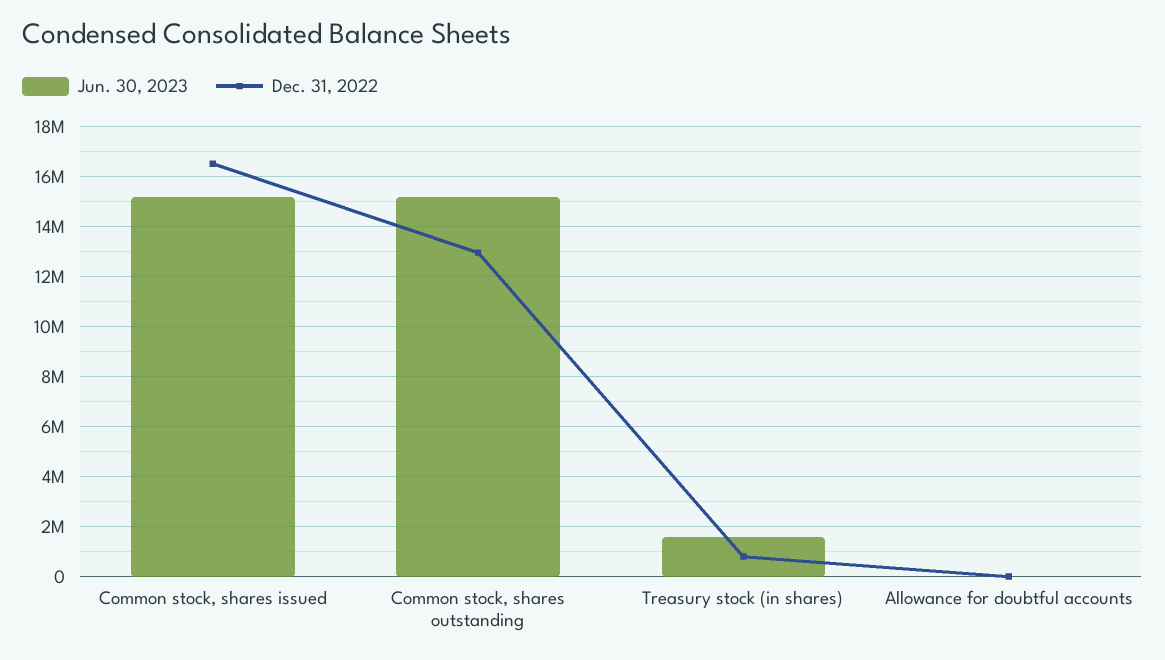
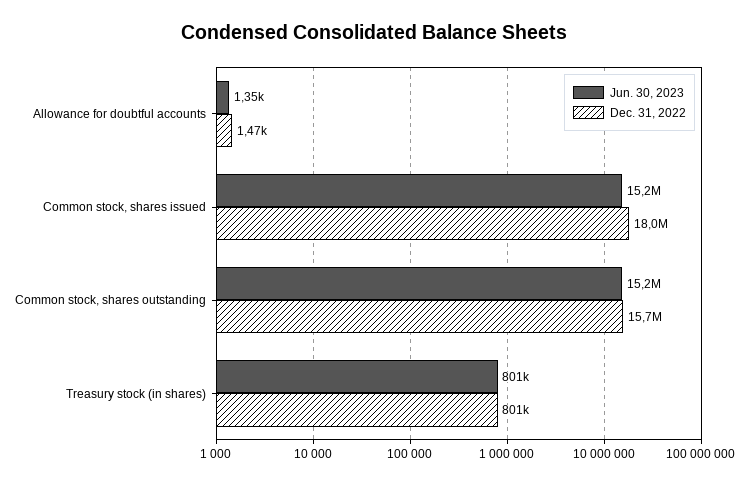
  {
    "Jun. 30, 2023": {
      "Common stock, shares issued": 15200000,
      "Common stock, shares outstanding": 15200000,
-     "Treasury stock (in shares)": 1500000,
+     "Treasury stock (in shares)": 801000,
      "Allowance for doubtful accounts": 1350
    },
    "Dec. 31, 2022": {
-     "Common stock, shares issued": 16500000,
+     "Common stock, shares issued": 18000000,
-     "Common stock, shares outstanding": 13000000,
+     "Common stock, shares outstanding": 15700000,
      "Treasury stock (in shares)": 801000,
      "Allowance for doubtful accounts": 1470
    }
  }

